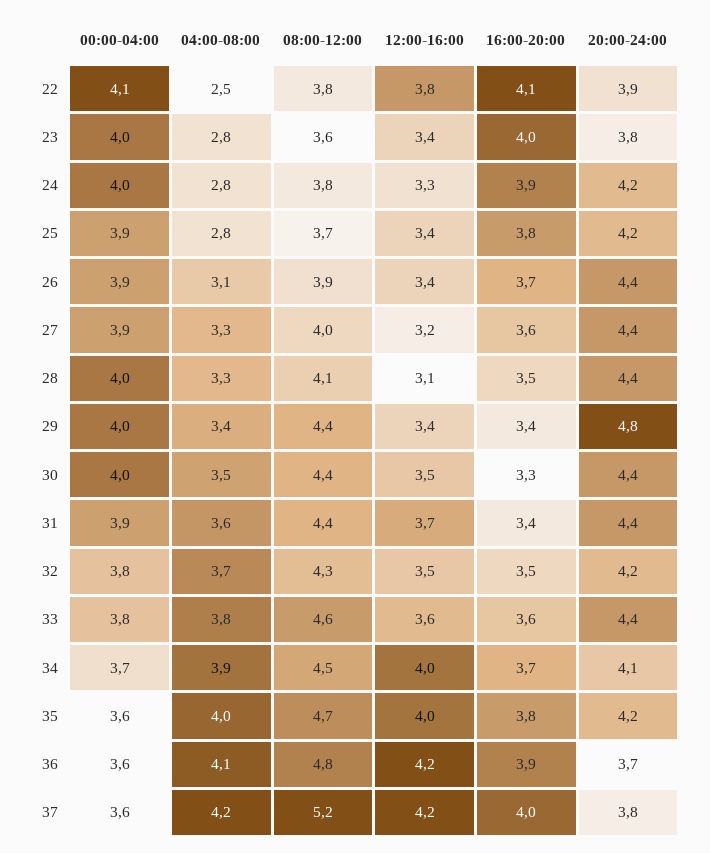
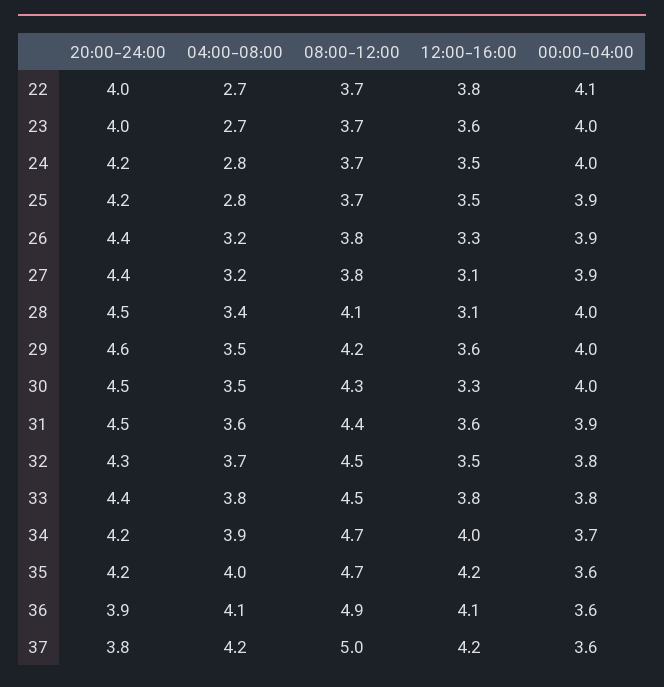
  {
    "00:00-04:00": {
      "22": 4.1,
      "23": 4,
      "24": 4,
      "25": 3.9,
      "26": 3.9,
      "27": 3.9,
      "28": 4,
      "29": 4,
      "30": 4,
      "31": 3.9,
      "32": 3.8,
      "33": 3.8,
      "34": 3.7,
      "35": 3.6,
      "36": 3.6,
      "37": 3.6
    },
    "04:00-08:00": {
-     "22": 2.5,
+     "22": 2.7,
-     "23": 2.8,
+     "23": 2.7,
      "24": 2.8,
      "25": 2.8,
-     "26": 3.1,
+     "26": 3.2,
-     "27": 3.3,
+     "27": 3.2,
-     "28": 3.3,
+     "28": 3.4,
-     "29": 3.4,
+     "29": 3.5,
      "30": 3.5,
      "31": 3.6,
      "32": 3.7,
      "33": 3.8,
      "34": 3.9,
      "35": 4,
      "36": 4.1,
      "37": 4.2
    },
    "08:00-12:00": {
-     "22": 3.8,
+     "22": 3.7,
-     "23": 3.6,
+     "23": 3.7,
-     "24": 3.8,
+     "24": 3.7,
      "25": 3.7,
-     "26": 3.9,
+     "26": 3.8,
-     "27": 4,
+     "27": 3.8,
      "28": 4.1,
-     "29": 4.4,
+     "29": 4.2,
-     "30": 4.4,
+     "30": 4.3,
      "31": 4.4,
-     "32": 4.3,
+     "32": 4.5,
-     "33": 4.6,
+     "33": 4.5,
-     "34": 4.5,
+     "34": 4.7,
      "35": 4.7,
-     "36": 4.8,
+     "36": 4.9,
-     "37": 5.2
+     "37": 5
    },
    "12:00-16:00": {
      "22": 3.8,
-     "23": 3.4,
+     "23": 3.6,
-     "24": 3.3,
+     "24": 3.5,
-     "25": 3.4,
+     "25": 3.5,
-     "26": 3.4,
+     "26": 3.3,
-     "27": 3.2,
+     "27": 3.1,
      "28": 3.1,
-     "29": 3.4,
+     "29": 3.6,
-     "30": 3.5,
+     "30": 3.3,
-     "31": 3.7,
+     "31": 3.6,
      "32": 3.5,
-     "33": 3.6,
+     "33": 3.8,
      "34": 4,
-     "35": 4,
+     "35": 4.2,
-     "36": 4.2,
+     "36": 4.1,
      "37": 4.2
    },
-   "16:00-20:00": {
-     "22": 4.1,
-     "23": 4,
-     "24": 3.9,
-     "25": 3.8,
-     "26": 3.7,
-     "27": 3.6,
-     "28": 3.5,
-     "29": 3.4,
-     "30": 3.3,
-     "31": 3.4,
-     "32": 3.5,
-     "33": 3.6,
-     "34": 3.7,
-     "35": 3.8,
-     "36": 3.9,
-     "37": 4
-   },
    "20:00-24:00": {
-     "22": 3.9,
+     "22": 4,
-     "23": 3.8,
+     "23": 4,
      "24": 4.2,
      "25": 4.2,
      "26": 4.4,
      "27": 4.4,
-     "28": 4.4,
+     "28": 4.5,
-     "29": 4.8,
+     "29": 4.6,
-     "30": 4.4,
+     "30": 4.5,
-     "31": 4.4,
+     "31": 4.5,
-     "32": 4.2,
+     "32": 4.3,
      "33": 4.4,
-     "34": 4.1,
+     "34": 4.2,
      "35": 4.2,
-     "36": 3.7,
+     "36": 3.9,
      "37": 3.8
    }
  }

